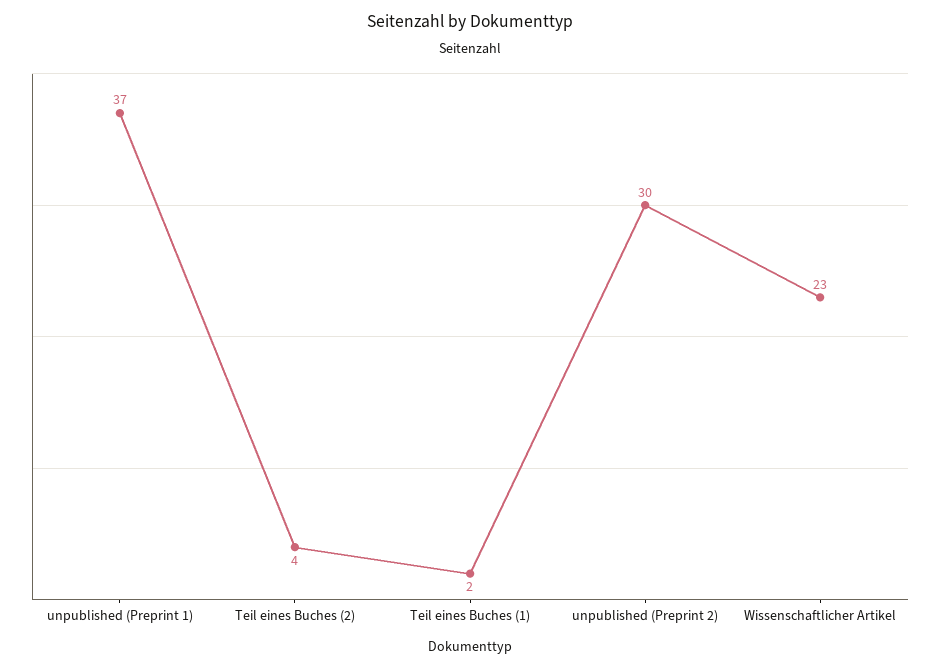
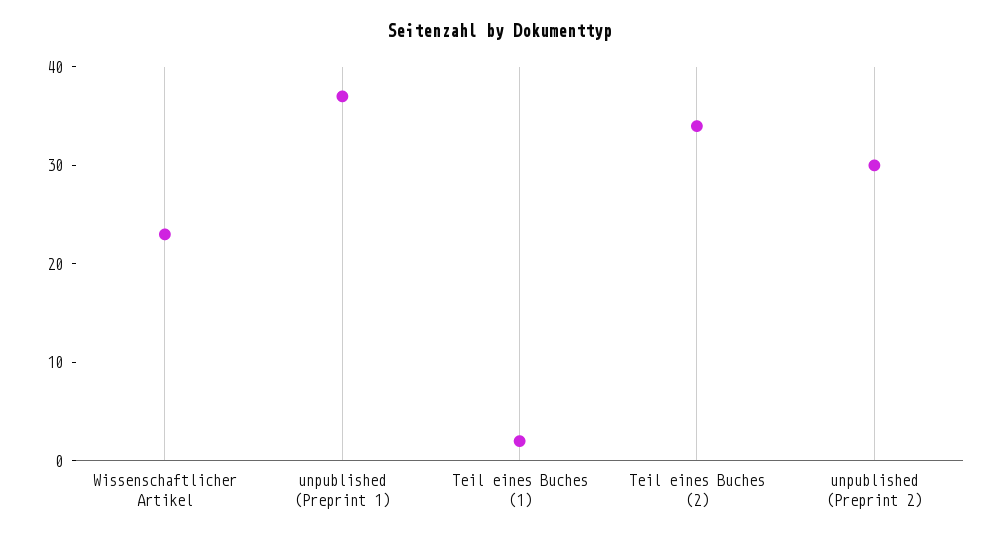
  {
    "unpublished (Preprint 1)": 37,
-   "Teil eines Buches (2)": 4,
+   "Teil eines Buches (2)": 34,
    "Teil eines Buches (1)": 2,
    "unpublished (Preprint 2)": 30,
    "Wissenschaftlicher Artikel": 23
  }

